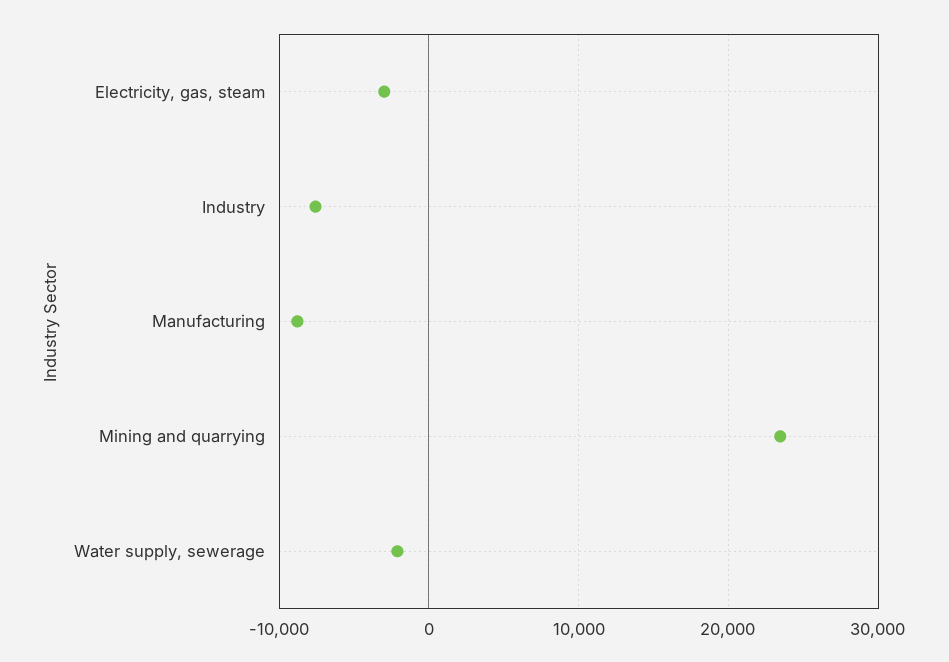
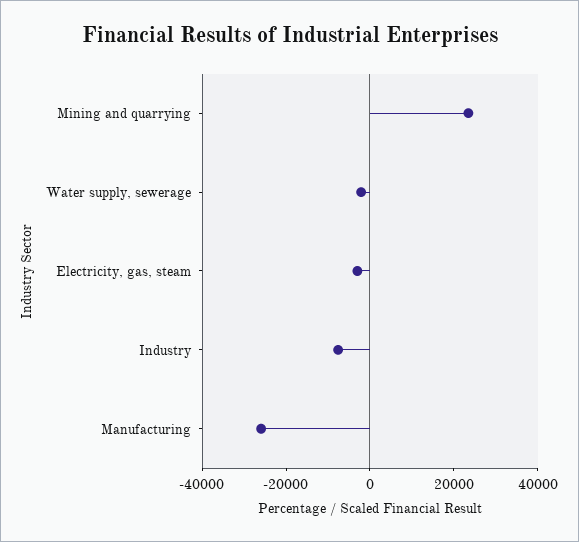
  {
    "Electricity, gas, steam": -3000,
    "Industry": -8000,
-   "Manufacturing": -9000,
+   "Manufacturing": -25000,
    "Mining and quarrying": 23000,
    "Water supply, sewerage": -2000
  }

